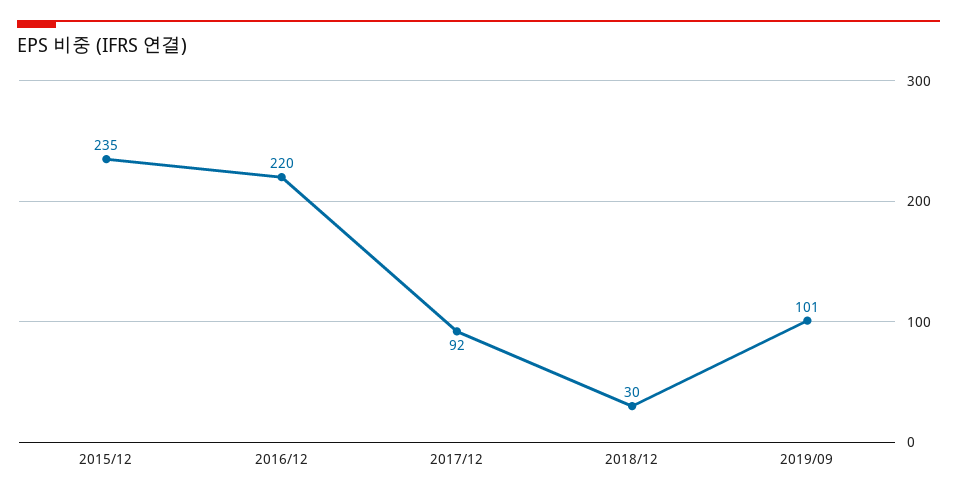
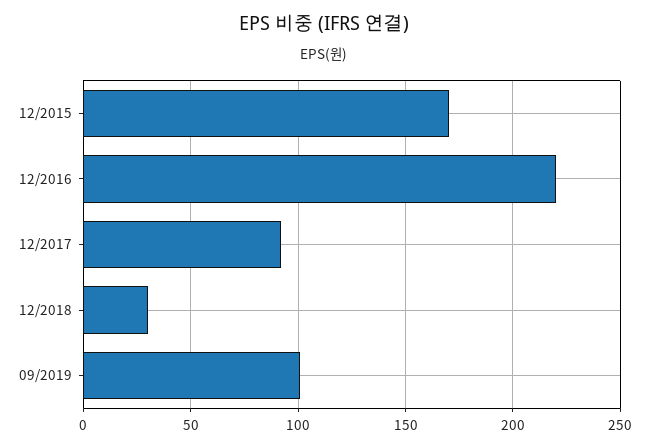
  {
-   "2015/12": 235,
+   "2015/12": 170,
    "2016/12": 220,
    "2017/12": 92,
    "2018/12": 30,
    "2019/09": 101
  }

